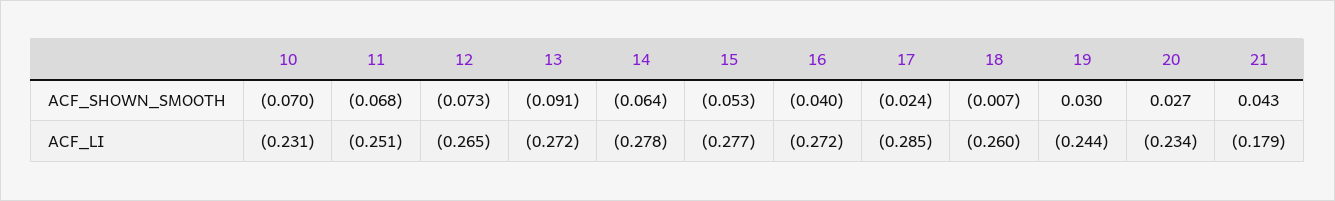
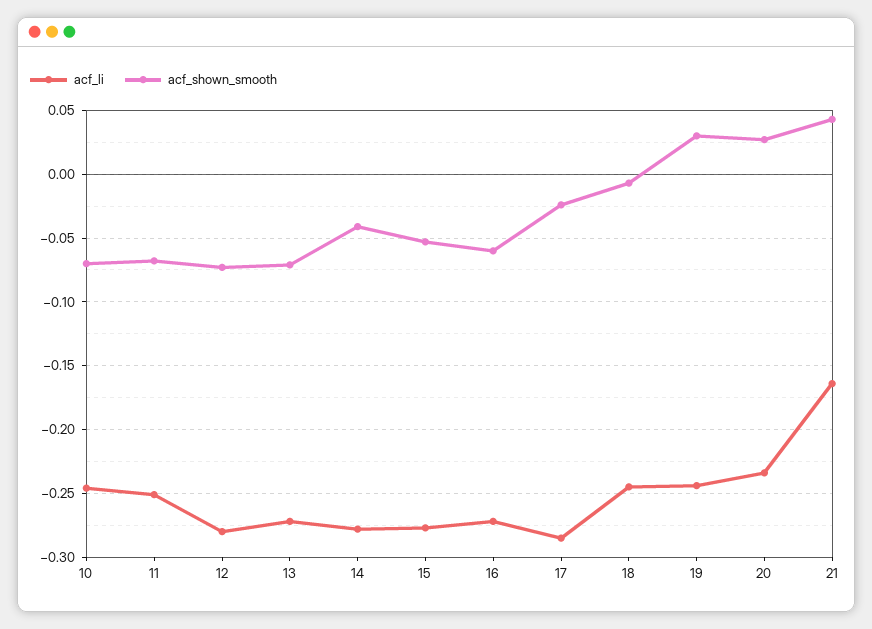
  {
    "ACF_SHOWN_SMOOTH": {
      "10": -0.07,
      "11": -0.068,
      "12": -0.073,
-     "13": -0.091,
+     "13": -0.07,
-     "14": -0.064,
+     "14": -0.04,
      "15": -0.053,
-     "16": -0.04,
+     "16": -0.06,
      "17": -0.024,
      "18": -0.007,
      "19": 0.03,
      "20": 0.027,
      "21": 0.043
    },
    "ACF_LI": {
-     "10": -0.231,
+     "10": -0.245,
      "11": -0.251,
-     "12": -0.265,
+     "12": -0.28,
      "13": -0.272,
      "14": -0.278,
      "15": -0.277,
      "16": -0.272,
      "17": -0.285,
-     "18": -0.26,
+     "18": -0.245,
      "19": -0.244,
      "20": -0.234,
-     "21": -0.179
+     "21": -0.165
    }
  }

